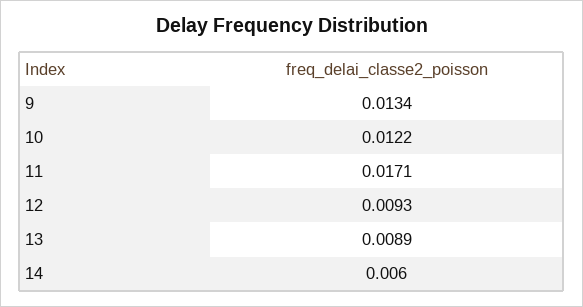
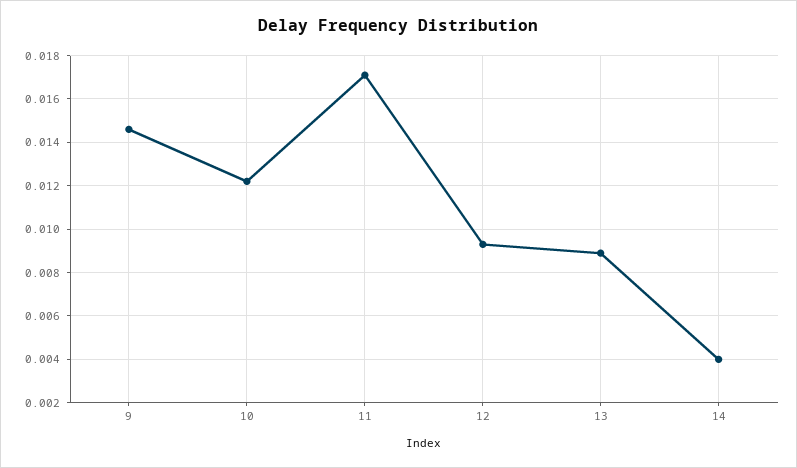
  {
-   "9": 0.0134,
+   "9": 0.0145,
    "10": 0.0122,
    "11": 0.0171,
    "12": 0.0093,
    "13": 0.0089,
-   "14": 0.006
+   "14": 0.004
  }

